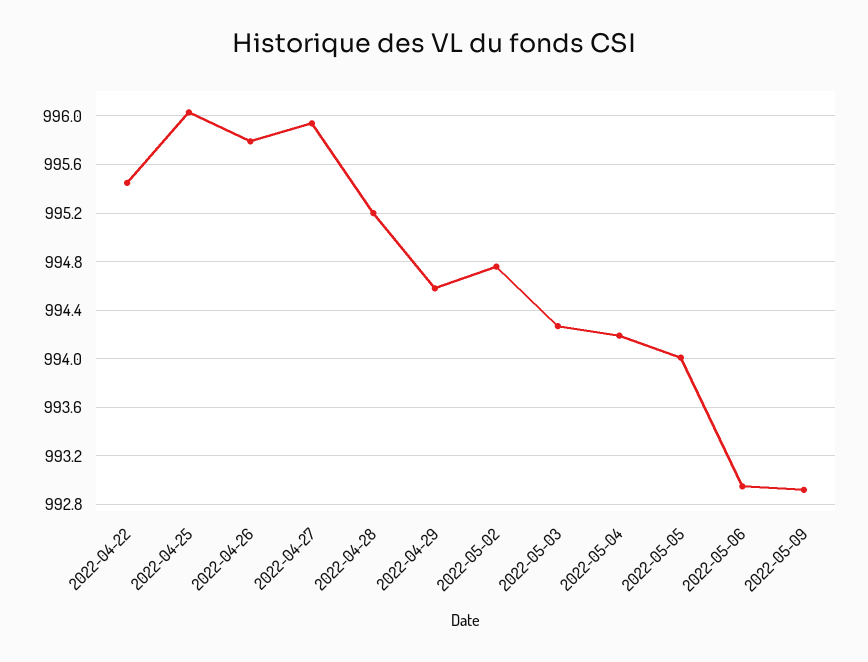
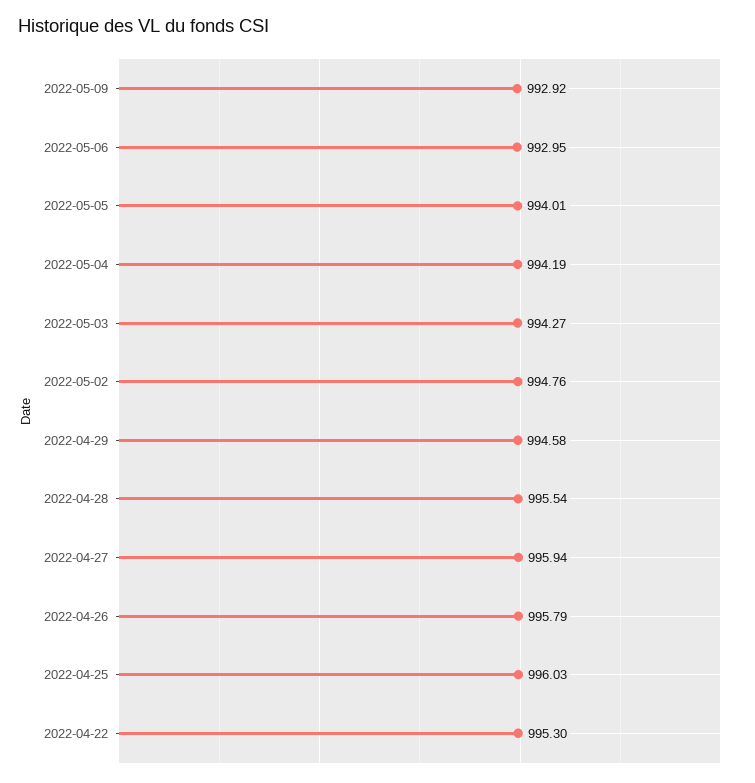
  {
-   "2022-04-22": 995.45,
+   "2022-04-22": 995.3,
    "2022-04-25": 996.03,
    "2022-04-26": 995.79,
    "2022-04-27": 995.94,
-   "2022-04-28": 995.2,
+   "2022-04-28": 995.54,
    "2022-04-29": 994.58,
    "2022-05-02": 994.76,
    "2022-05-03": 994.27,
    "2022-05-04": 994.19,
    "2022-05-05": 994.01,
    "2022-05-06": 992.95,
    "2022-05-09": 992.92
  }

